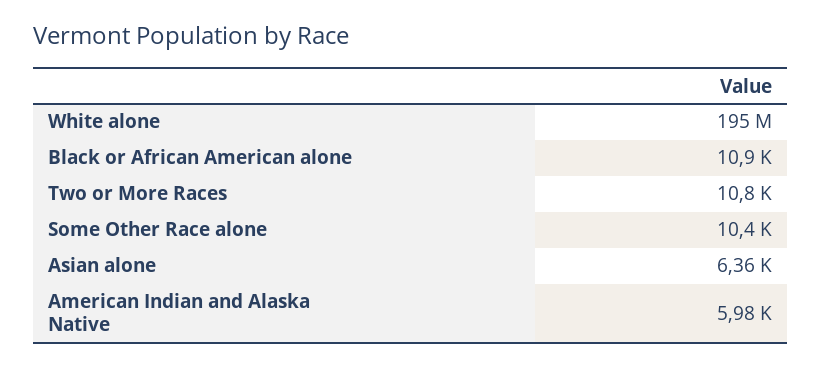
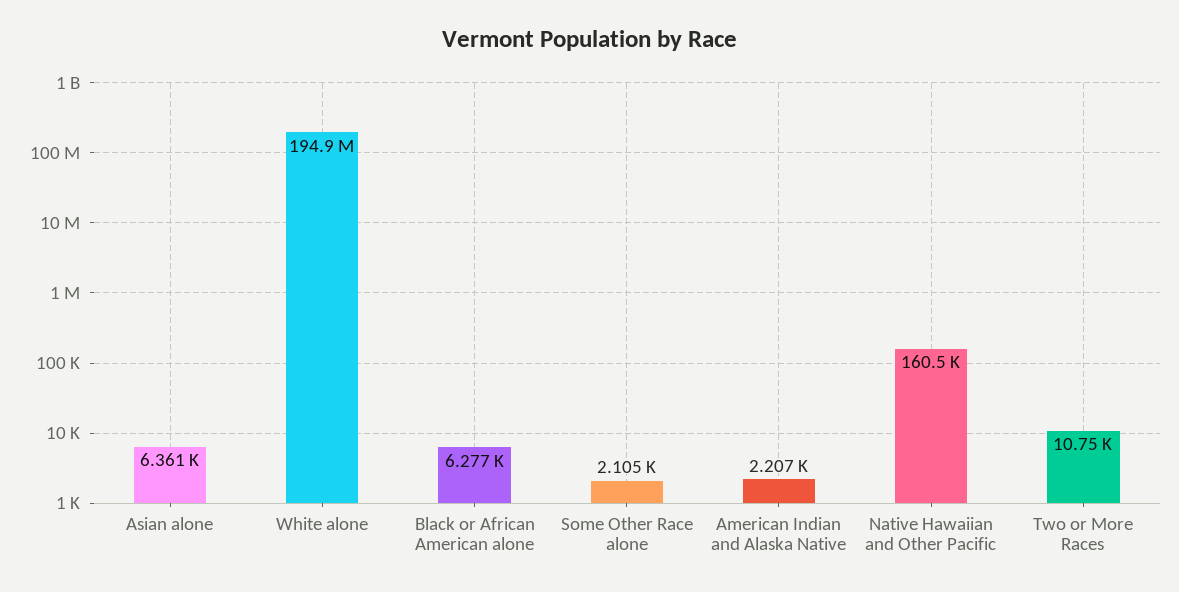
  {
    "White alone": 194900000,
-   "Black or African American alone": 10900,
+   "Black or African American alone": 6277,
    "Two or More Races": 10750,
-   "Some Other Race alone": 10400,
+   "Some Other Race alone": 2105,
    "Asian alone": 6361,
-   "American Indian and Alaska Native": 5980
+   "American Indian and Alaska Native": 2207,
+   "Native Hawaiian and Other Pacific": 160500
  }

